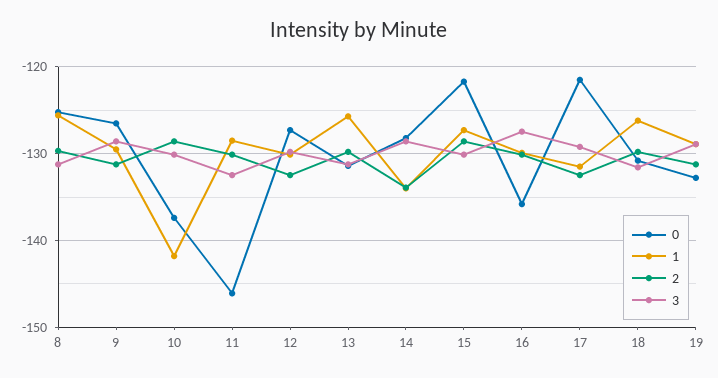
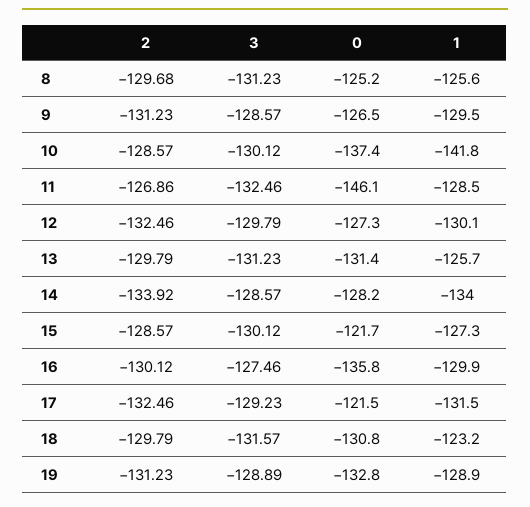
  {
    "0": {
      "8": -125.2,
      "9": -126.5,
      "10": -137.4,
      "11": -146.1,
      "12": -127.3,
      "13": -131.4,
      "14": -128.2,
      "15": -121.7,
      "16": -135.8,
      "17": -121.5,
      "18": -130.8,
      "19": -132.8
    },
    "1": {
      "8": -125.6,
      "9": -129.5,
      "10": -141.8,
      "11": -128.5,
      "12": -130.1,
      "13": -125.7,
      "14": -134,
      "15": -127.3,
      "16": -129.9,
      "17": -131.5,
-     "18": -126,
+     "18": -123.2,
      "19": -128.9
    },
    "2": {
      "8": -129.68,
      "9": -131.23,
      "10": -128.57,
-     "11": -130,
+     "11": -126.86,
      "12": -132.46,
      "13": -129.79,
      "14": -133.92,
      "15": -128.57,
      "16": -130.12,
      "17": -132.46,
      "18": -129.79,
      "19": -131.23
    },
    "3": {
      "8": -131.23,
      "9": -128.57,
      "10": -130.12,
      "11": -132.46,
      "12": -129.79,
      "13": -131.23,
      "14": -128.57,
      "15": -130.12,
      "16": -127.46,
      "17": -129.23,
      "18": -131.57,
      "19": -128.89
    }
  }

